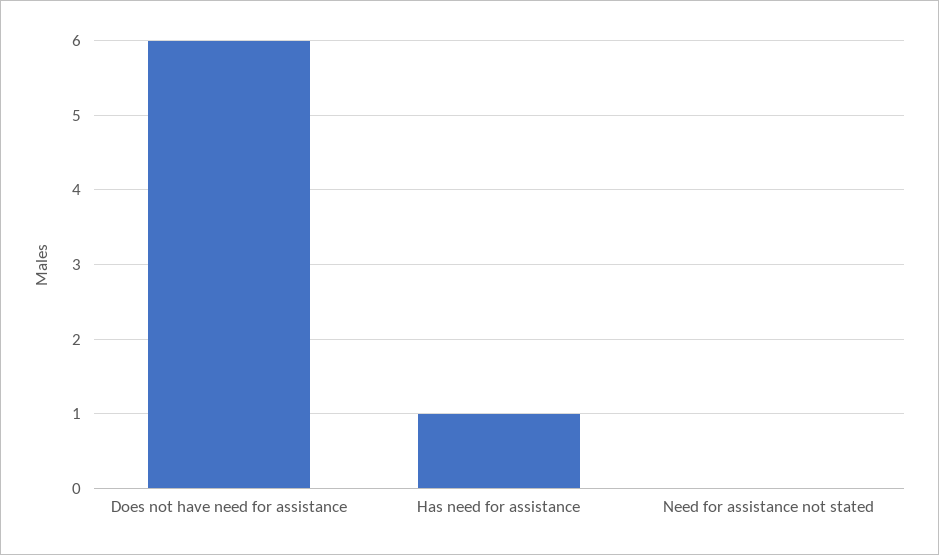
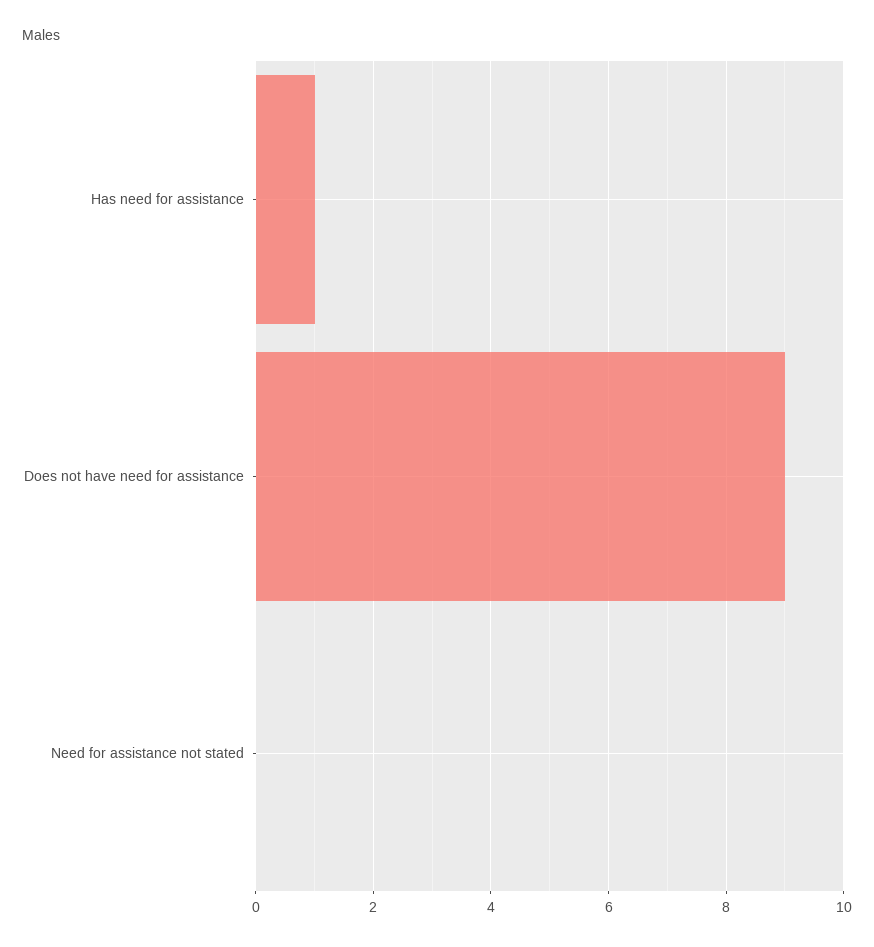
  {
-   "Does not have need for assistance": 6,
+   "Does not have need for assistance": 9,
    "Has need for assistance": 1,
    "Need for assistance not stated": 0
  }

